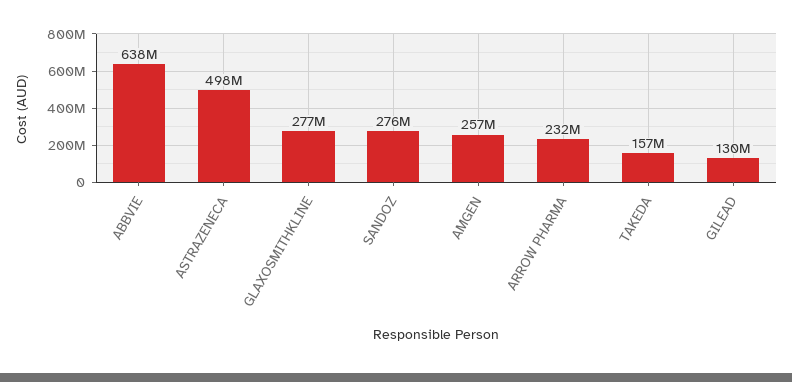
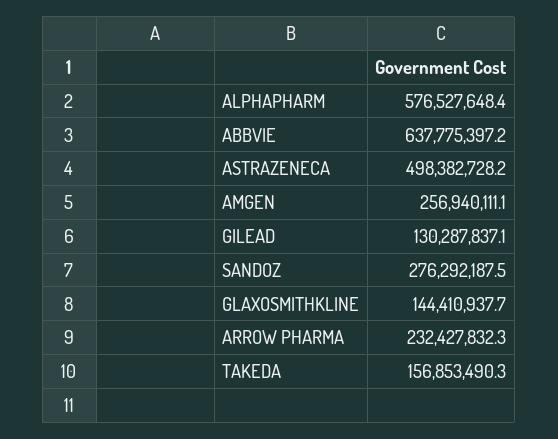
  {
    "ABBVIE": 637775397.2,
    "ASTRAZENECA": 498382728.2,
-   "GLAXOSMITHKLINE": 277000000,
+   "GLAXOSMITHKLINE": 144410937.7,
    "SANDOZ": 276292187.5,
    "AMGEN": 256940111.1,
    "ARROW PHARMA": 232427832.3,
    "TAKEDA": 156853490.3,
-   "GILEAD": 130287837.1
+   "GILEAD": 130287837.1,
+   "ALPHAPHARM": 576527648.4
  }

